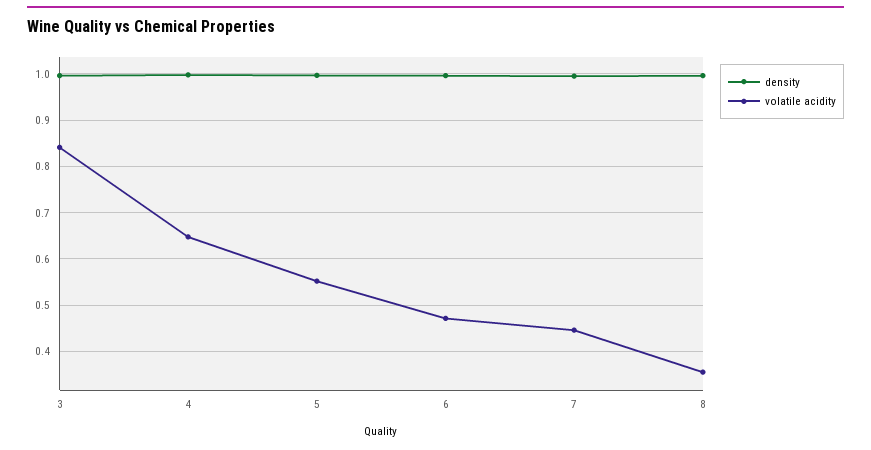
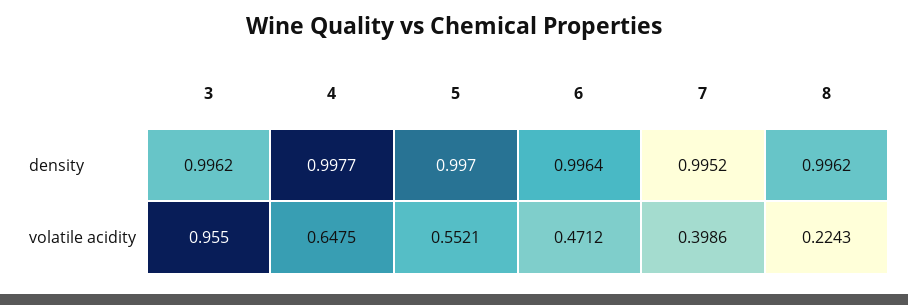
  {
    "density": {
      "3": 0.9962,
      "4": 0.9977,
      "5": 0.997,
      "6": 0.9964,
      "7": 0.9952,
      "8": 0.9962
    },
    "volatile acidity": {
-     "3": 0.84,
+     "3": 0.955,
      "4": 0.6475,
      "5": 0.5521,
      "6": 0.4712,
-     "7": 0.44,
+     "7": 0.3986,
-     "8": 0.36
+     "8": 0.2243
    }
  }

